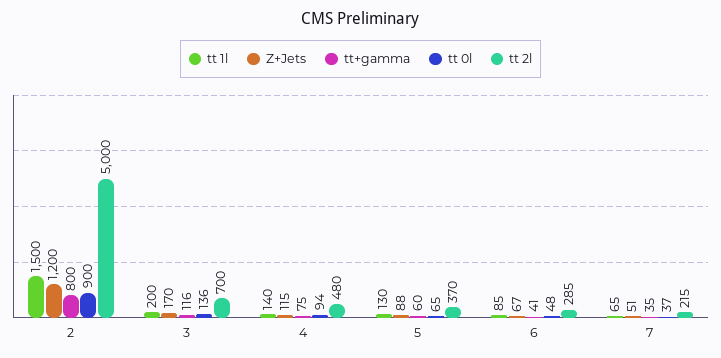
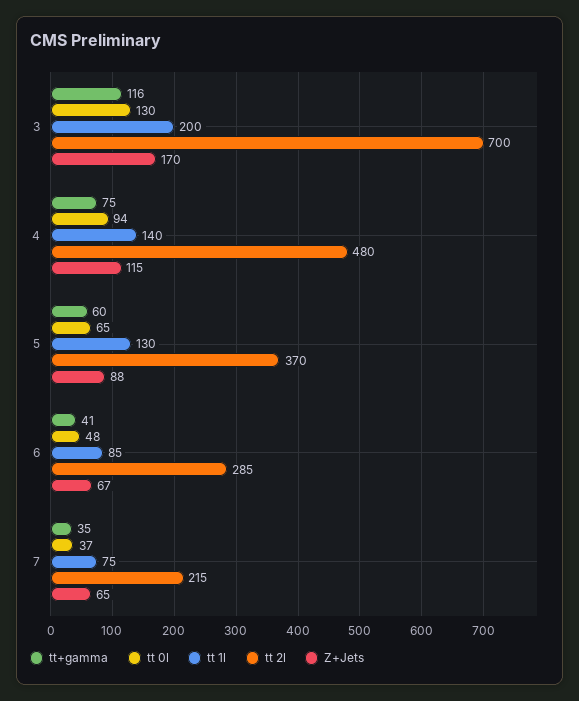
  {
    "tt 1l": {
-     "2": 1500,
      "3": 200,
      "4": 140,
      "5": 130,
      "6": 85,
-     "7": 65
+     "7": 75
    },
    "Z+Jets": {
-     "2": 1200,
      "3": 170,
      "4": 115,
      "5": 88,
      "6": 67,
-     "7": 51
+     "7": 65
    },
    "tt+gamma": {
-     "2": 800,
      "3": 116,
      "4": 75,
      "5": 60,
      "6": 41,
      "7": 35
    },
    "tt 0l": {
-     "2": 900,
-     "3": 136,
+     "3": 130,
      "4": 94,
      "5": 65,
      "6": 48,
      "7": 37
    },
    "tt 2l": {
-     "2": 5000,
      "3": 700,
      "4": 480,
      "5": 370,
      "6": 285,
      "7": 215
    }
  }

